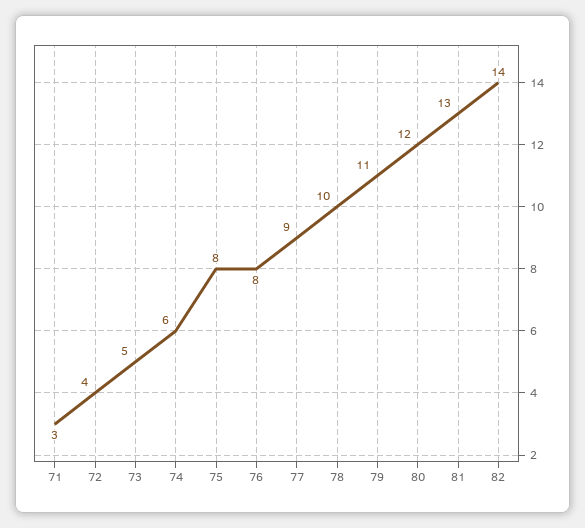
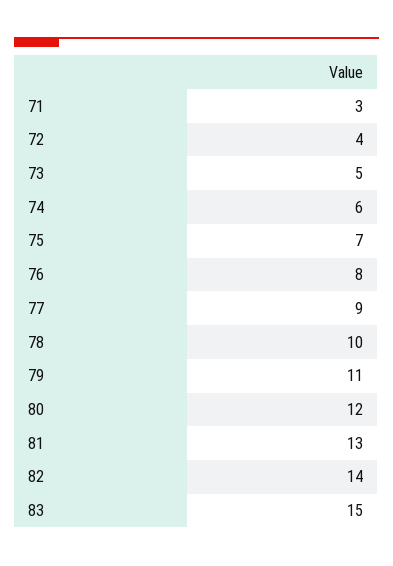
  {
    "71": 3,
    "72": 4,
    "73": 5,
    "74": 6,
-   "75": 8,
+   "75": 7,
    "76": 8,
    "77": 9,
    "78": 10,
    "79": 11,
    "80": 12,
    "81": 13,
-   "82": 14
+   "82": 14,
+   "83": 15
  }

